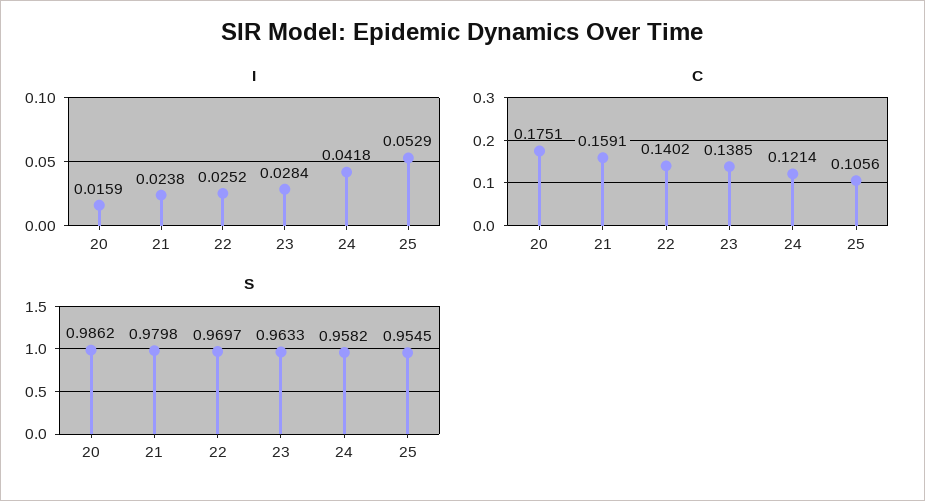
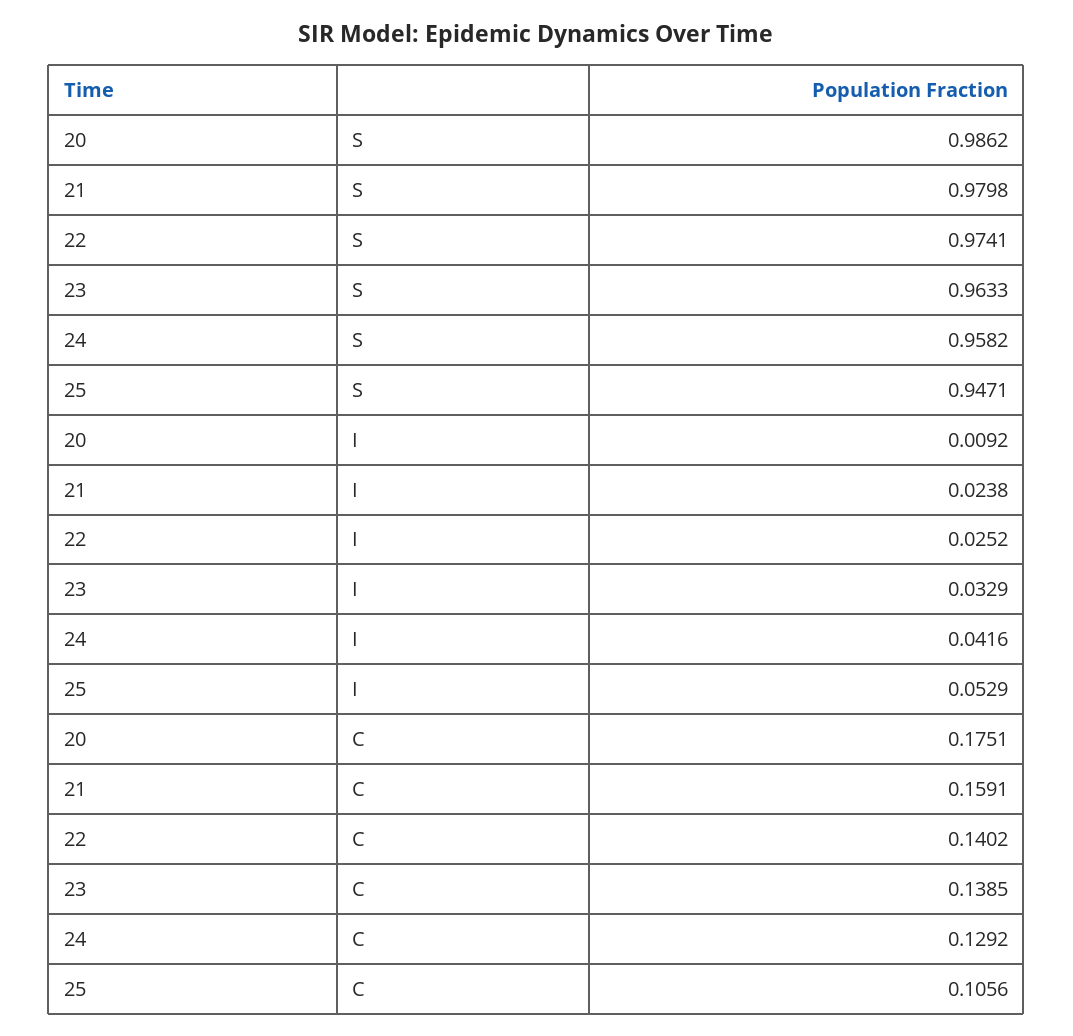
  {
    "I": {
-     "20": 0.0159,
+     "20": 0.0092,
      "21": 0.0238,
      "22": 0.0252,
-     "23": 0.0284,
+     "23": 0.0329,
-     "24": 0.0418,
+     "24": 0.0416,
      "25": 0.0529
    },
    "C": {
      "20": 0.1751,
      "21": 0.1591,
      "22": 0.1402,
      "23": 0.1385,
-     "24": 0.1214,
+     "24": 0.1292,
      "25": 0.1056
    },
    "S": {
      "20": 0.9862,
      "21": 0.9798,
-     "22": 0.9697,
+     "22": 0.9741,
      "23": 0.9633,
      "24": 0.9582,
-     "25": 0.9545
+     "25": 0.9471
    }
  }

